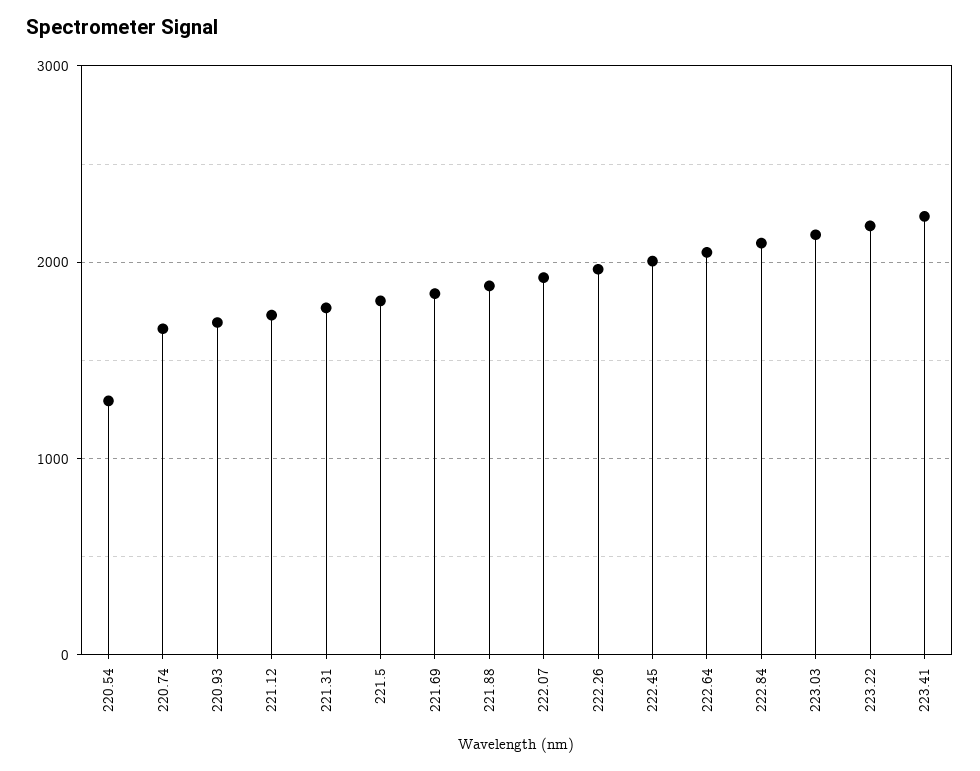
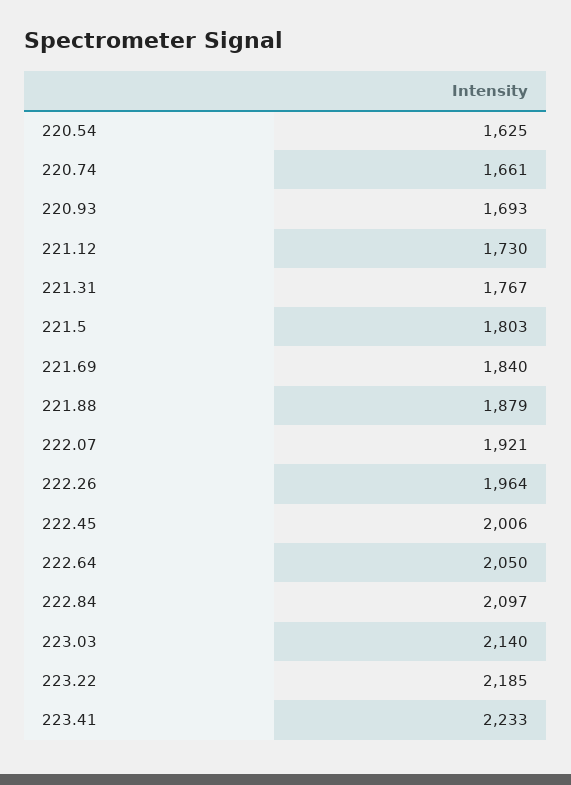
  {
-   "220.54": 1300,
+   "220.54": 1625,
    "220.74": 1661,
    "220.93": 1693,
    "221.12": 1730,
    "221.31": 1767,
    "221.5": 1803,
    "221.69": 1840,
    "221.88": 1879,
    "222.07": 1921,
    "222.26": 1964,
    "222.45": 2006,
    "222.64": 2050,
    "222.84": 2097,
    "223.03": 2140,
    "223.22": 2185,
    "223.41": 2233
  }

